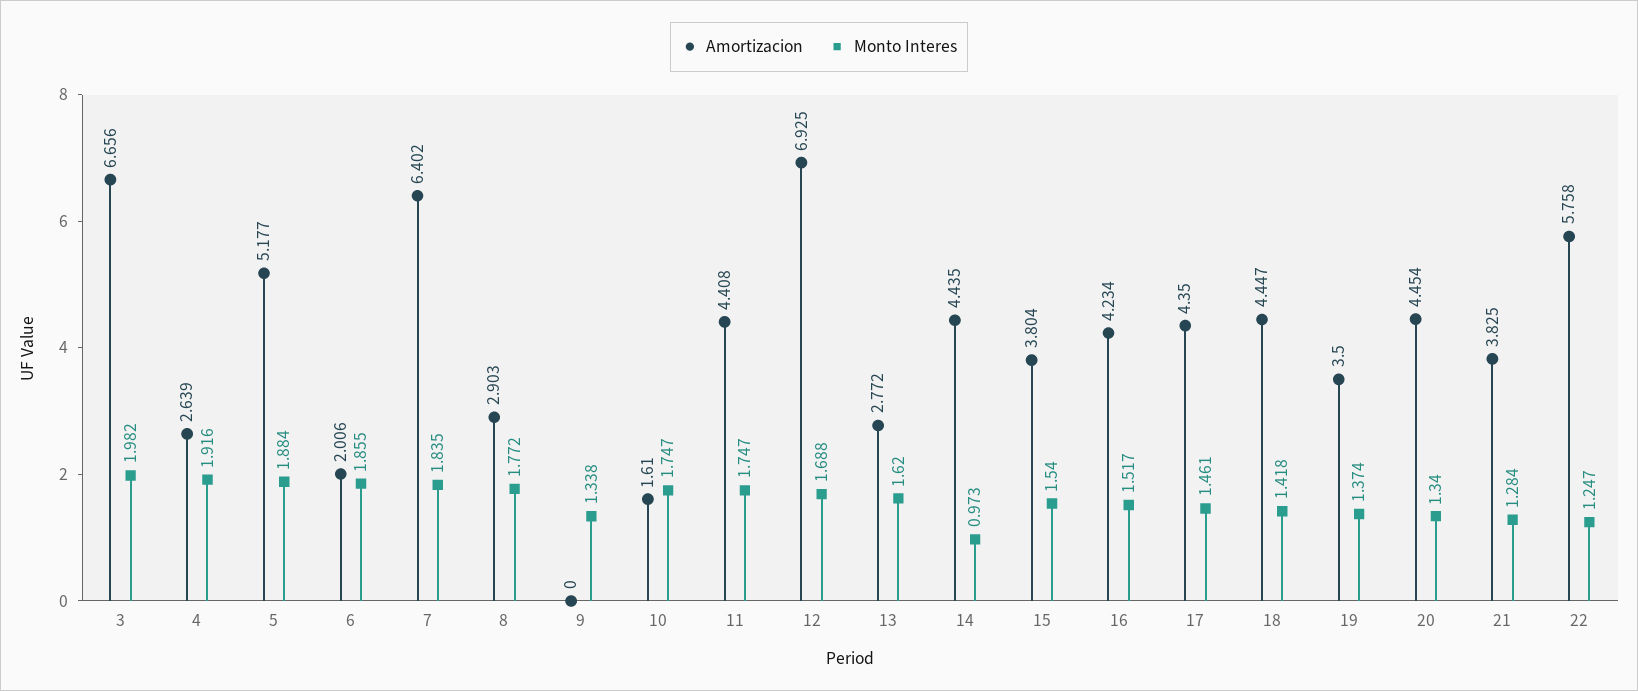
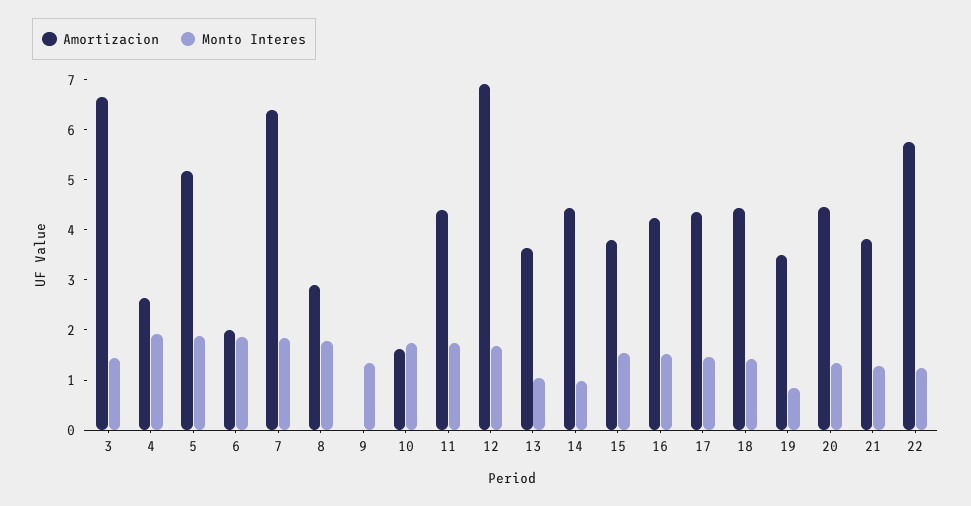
  {
    "Amortizacion": {
      "3": 6.656,
      "4": 2.639,
      "5": 5.177,
      "6": 2.006,
      "7": 6.402,
      "8": 2.903,
      "9": 0,
      "10": 1.61,
      "11": 4.408,
      "12": 6.925,
-     "13": 2.772,
+     "13": 3.6,
      "14": 4.435,
      "15": 3.804,
      "16": 4.234,
      "17": 4.35,
      "18": 4.447,
      "19": 3.5,
      "20": 4.454,
      "21": 3.825,
      "22": 5.758
    },
    "Monto Interes": {
-     "3": 1.982,
+     "3": 1.4,
      "4": 1.916,
      "5": 1.884,
      "6": 1.855,
      "7": 1.835,
      "8": 1.772,
      "9": 1.338,
      "10": 1.747,
      "11": 1.747,
      "12": 1.688,
-     "13": 1.62,
+     "13": 1,
      "14": 0.973,
      "15": 1.54,
      "16": 1.517,
      "17": 1.461,
      "18": 1.418,
-     "19": 1.374,
+     "19": 0.8,
      "20": 1.34,
      "21": 1.284,
      "22": 1.247
    }
  }

